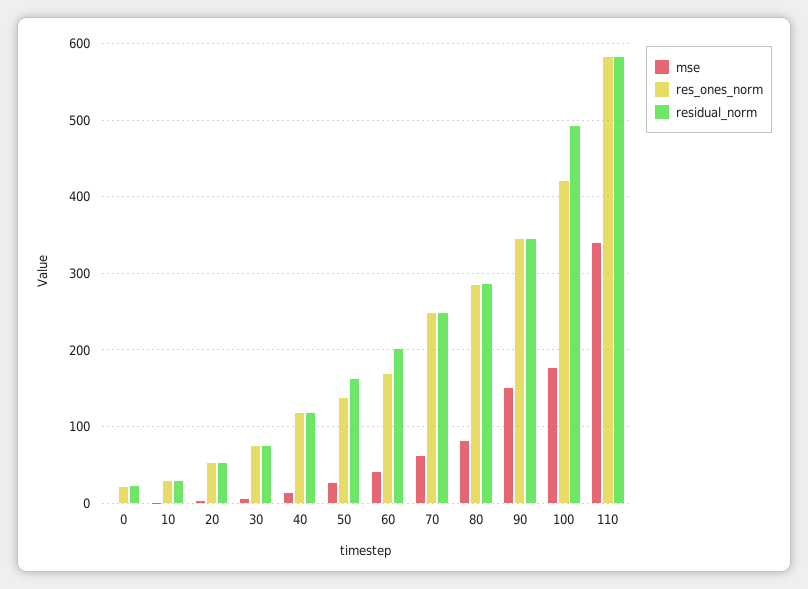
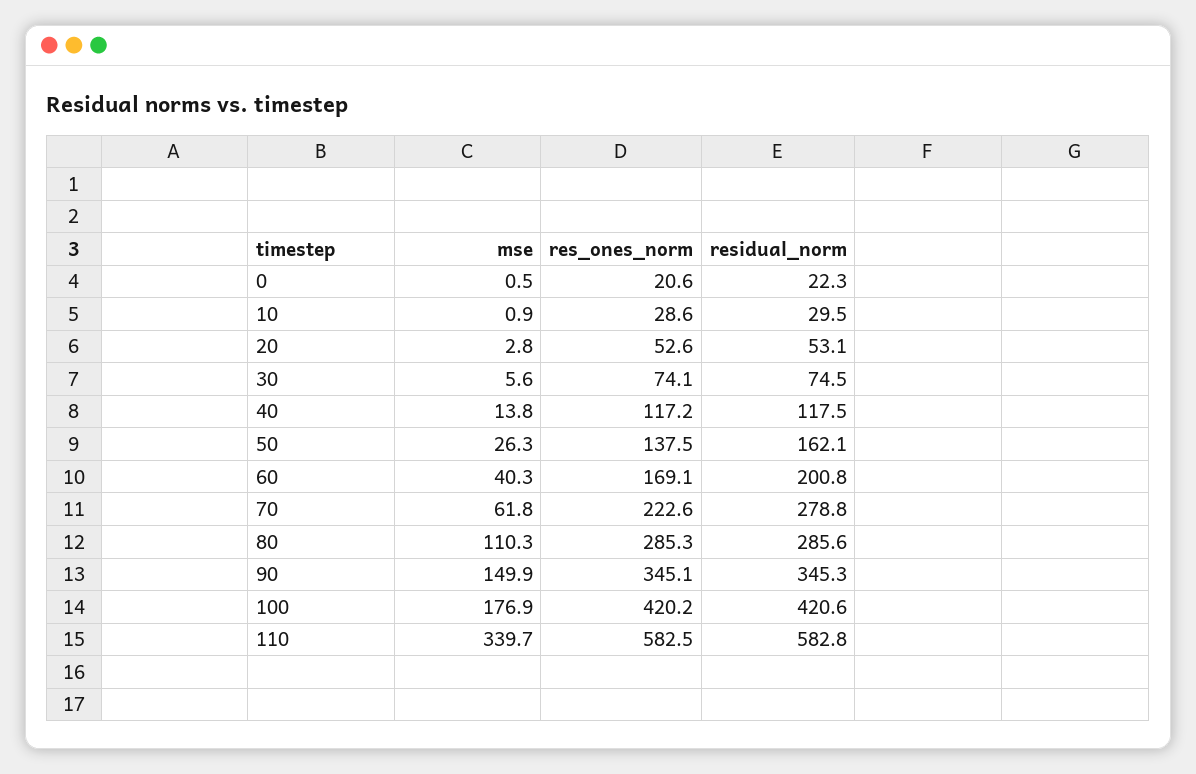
  {
    "mse": {
      "0": 0.5,
      "10": 0.9,
      "20": 2.8,
      "30": 5.6,
      "40": 13.8,
      "50": 26.3,
      "60": 40.3,
      "70": 61.8,
-     "80": 80,
+     "80": 110.3,
      "90": 149.9,
      "100": 176.9,
      "110": 339.7
    },
    "res_ones_norm": {
      "0": 20.6,
      "10": 28.6,
      "20": 52.6,
      "30": 74.1,
      "40": 117.2,
      "50": 137.5,
      "60": 169.1,
-     "70": 250,
+     "70": 222.6,
      "80": 285.3,
      "90": 345.1,
      "100": 420.2,
      "110": 582.5
    },
    "residual_norm": {
      "0": 22.3,
      "10": 29.5,
      "20": 53.1,
      "30": 74.5,
      "40": 117.5,
      "50": 162.1,
      "60": 200.8,
-     "70": 250,
+     "70": 278.8,
      "80": 285.6,
      "90": 345.3,
-     "100": 490,
+     "100": 420.6,
      "110": 582.8
    }
  }

